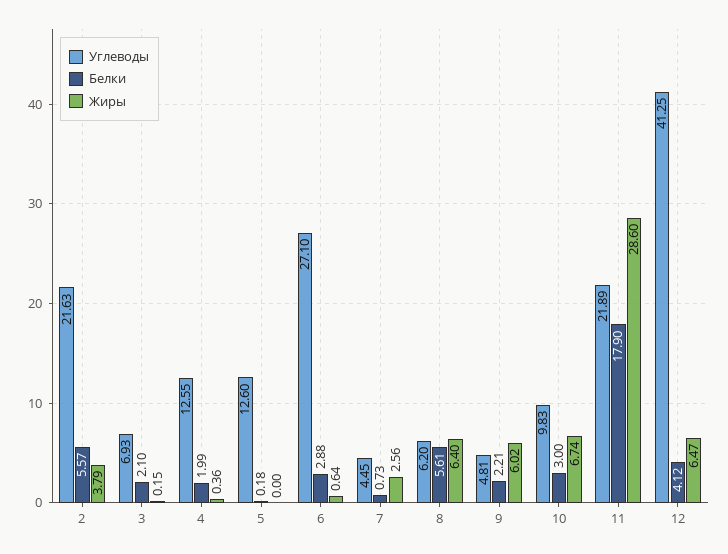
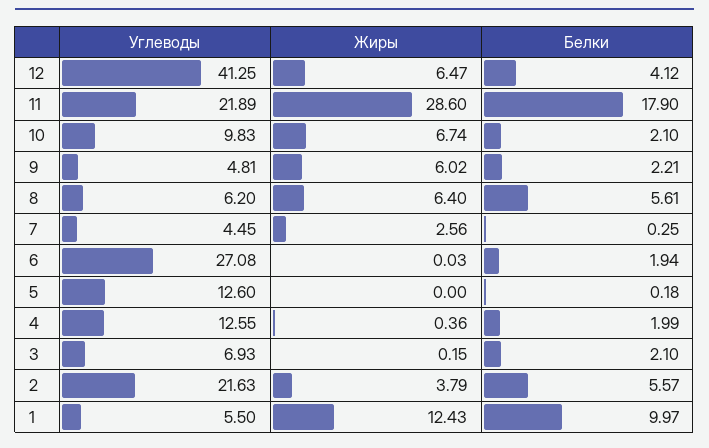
  {
    "Углеводы": {
      "2": 21.63,
      "3": 6.93,
      "4": 12.55,
      "5": 12.6,
-     "6": 27.1,
+     "6": 27.08,
      "7": 4.45,
      "8": 6.2,
      "9": 4.81,
      "10": 9.83,
      "11": 21.89,
-     "12": 41.25
+     "12": 41.25,
+     "1": 5.5
    },
    "Белки": {
      "2": 5.57,
      "3": 2.1,
      "4": 1.99,
      "5": 0.18,
-     "6": 2.88,
+     "6": 1.94,
-     "7": 0.73,
+     "7": 0.25,
      "8": 5.61,
      "9": 2.21,
-     "10": 3,
+     "10": 2.1,
      "11": 17.9,
-     "12": 4.12
+     "12": 4.12,
+     "1": 9.97
    },
    "Жиры": {
      "2": 3.79,
      "3": 0.15,
      "4": 0.36,
      "5": 0,
-     "6": 0.64,
+     "6": 0.03,
      "7": 2.56,
      "8": 6.4,
      "9": 6.02,
      "10": 6.74,
      "11": 28.6,
-     "12": 6.47
+     "12": 6.47,
+     "1": 12.43
    }
  }

